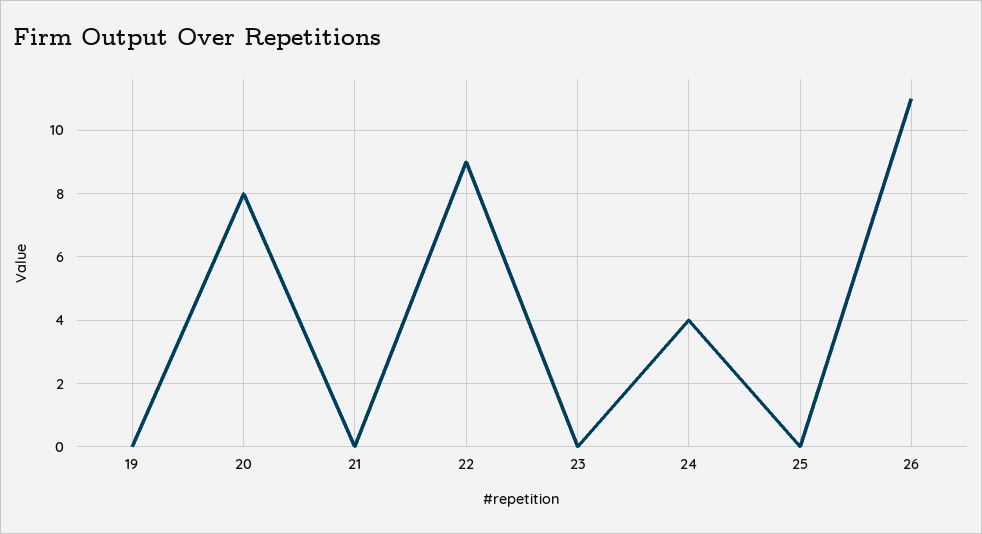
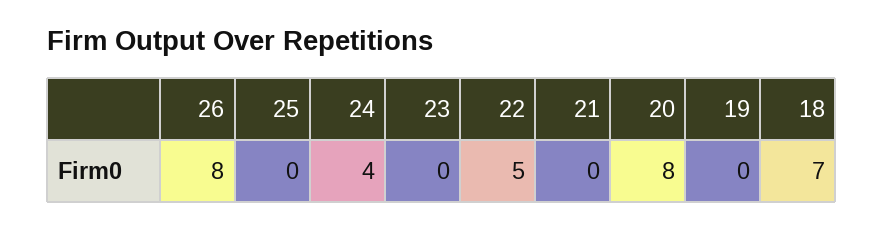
  {
    "19": 0,
    "20": 8,
    "21": 0,
-   "22": 9,
+   "22": 5,
    "23": 0,
    "24": 4,
    "25": 0,
-   "26": 11
+   "26": 8,
+   "18": 7
  }

